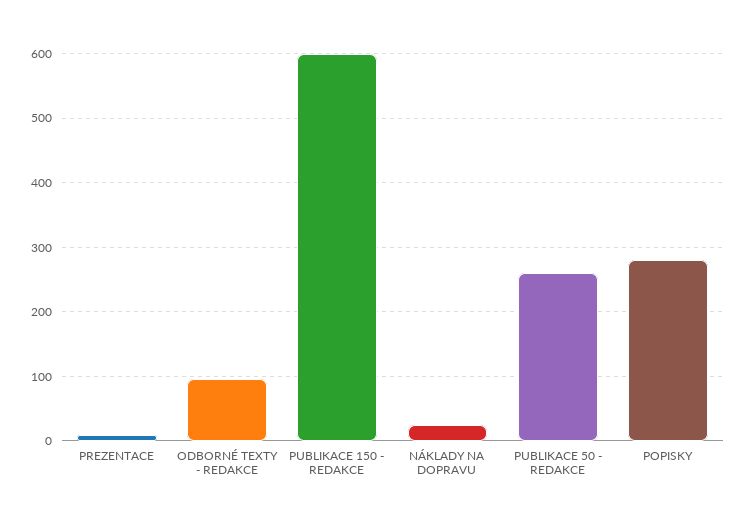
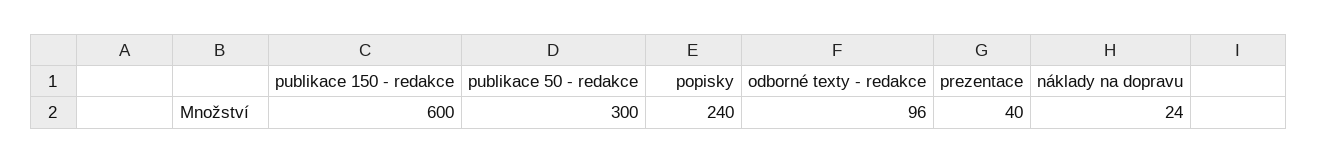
  {
-   "PREZENTACE": 10,
+   "PREZENTACE": 40,
    "ODBORNÉ TEXTY - REDAKCE": 96,
    "PUBLIKACE 150 - REDAKCE": 600,
    "NÁKLADY NA DOPRAVU": 24,
-   "PUBLIKACE 50 - REDAKCE": 260,
+   "PUBLIKACE 50 - REDAKCE": 300,
-   "POPISKY": 280
+   "POPISKY": 240
  }

